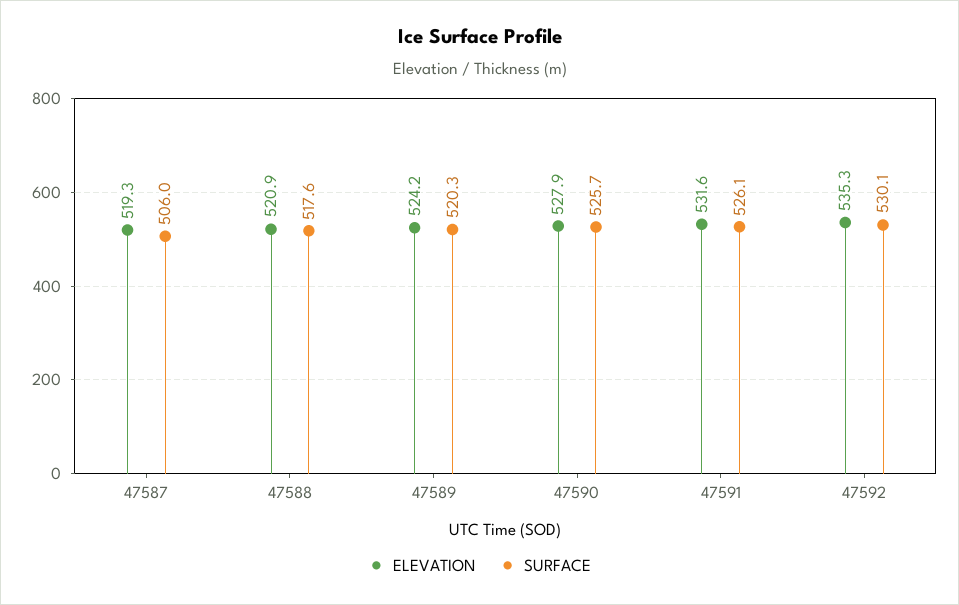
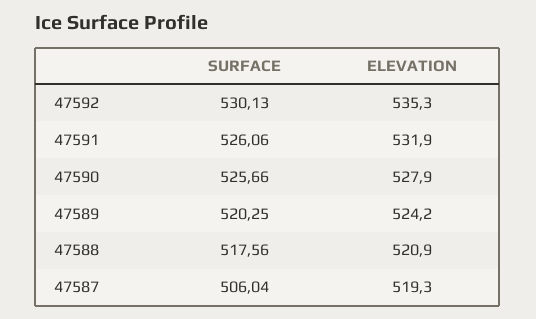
  {
    "ELEVATION": {
      "47587": 519.3,
      "47588": 520.9,
      "47589": 524.2,
      "47590": 527.9,
-     "47591": 531.6,
+     "47591": 531.9,
      "47592": 535.3
    },
    "SURFACE": {
      "47587": 506.04,
      "47588": 517.56,
      "47589": 520.25,
      "47590": 525.66,
      "47591": 526.06,
      "47592": 530.13
    }
  }

